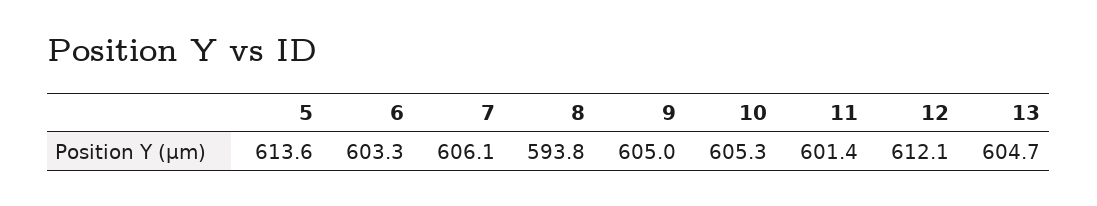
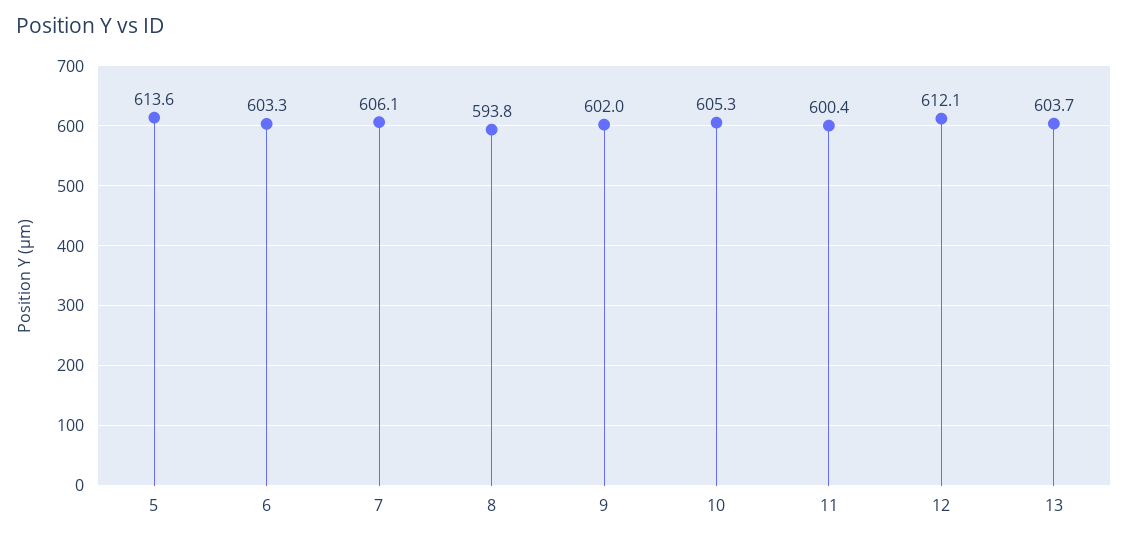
  {
    "5": 613.6,
    "6": 603.3,
    "7": 606.1,
    "8": 593.8,
-   "9": 605,
+   "9": 602,
    "10": 605.3,
-   "11": 601.4,
+   "11": 600.4,
    "12": 612.1,
-   "13": 604.7
+   "13": 603.7
  }

